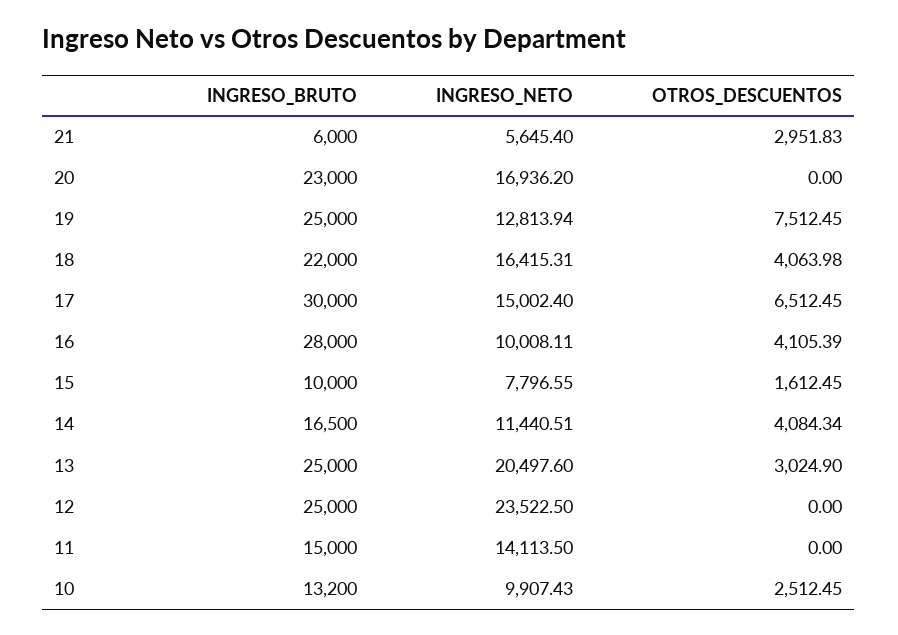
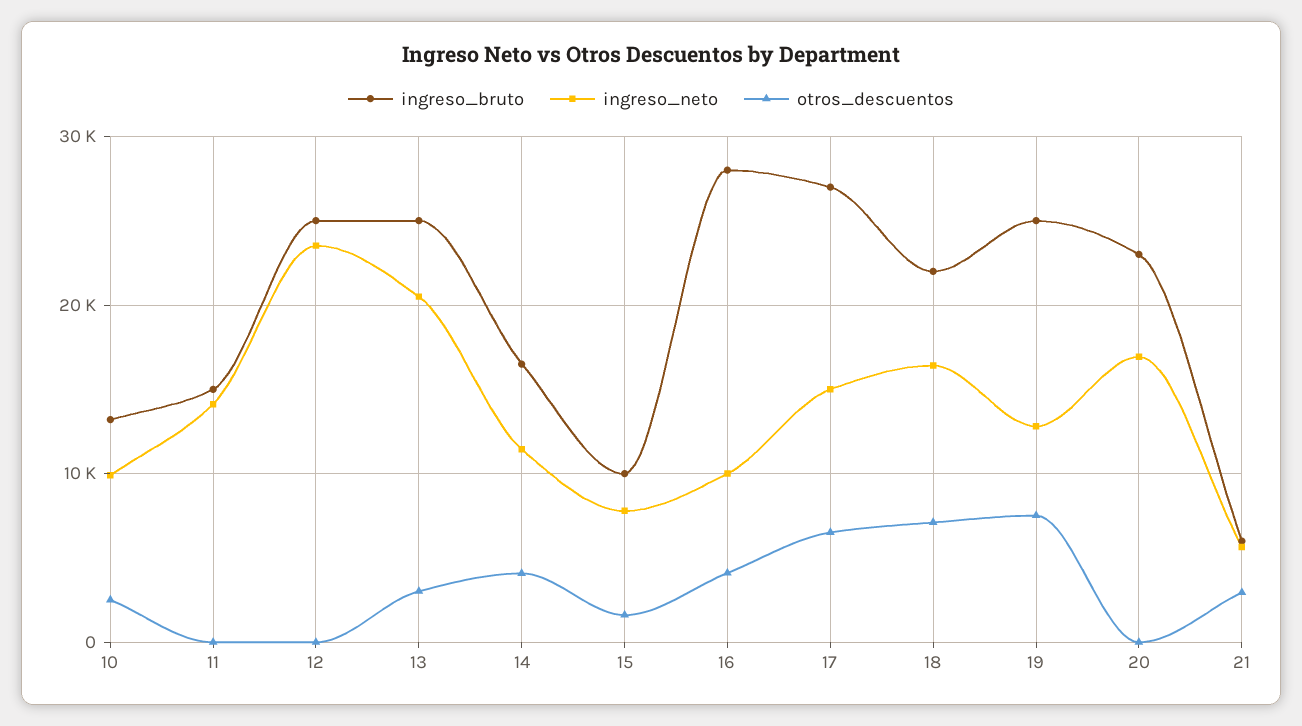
  {
    "INGRESO_BRUTO": {
      "21": 6000,
      "20": 23000,
      "19": 25000,
      "18": 22000,
-     "17": 30000,
+     "17": 27000,
      "16": 28000,
      "15": 10000,
      "14": 16500,
      "13": 25000,
      "12": 25000,
      "11": 15000,
      "10": 13200
    },
    "INGRESO_NETO": {
      "21": 5645.4,
      "20": 16936.2,
      "19": 12813.94,
      "18": 16415.31,
      "17": 15002.4,
      "16": 10008.11,
      "15": 7796.55,
      "14": 11440.51,
      "13": 20497.6,
      "12": 23522.5,
      "11": 14113.5,
      "10": 9907.43
    },
    "OTROS_DESCUENTOS": {
      "21": 2951.83,
      "20": 0,
      "19": 7512.45,
-     "18": 4063.98,
+     "18": 7000,
      "17": 6512.45,
      "16": 4105.39,
      "15": 1612.45,
      "14": 4084.34,
      "13": 3024.9,
      "12": 0,
      "11": 0,
      "10": 2512.45
    }
  }

